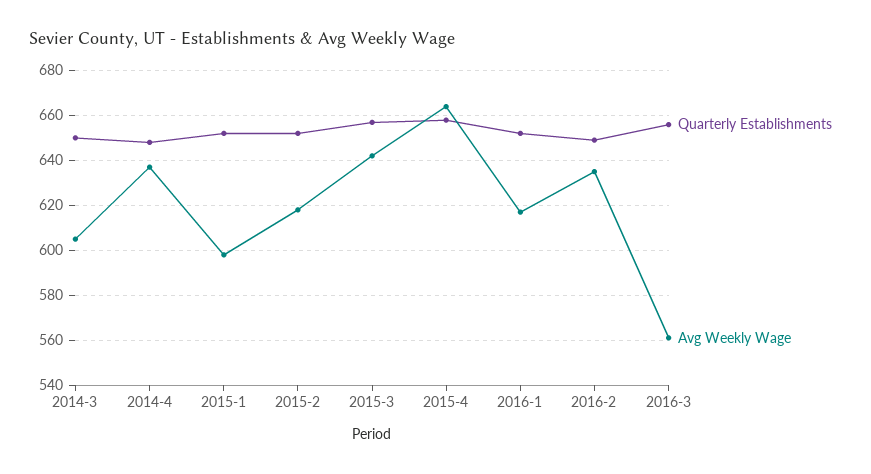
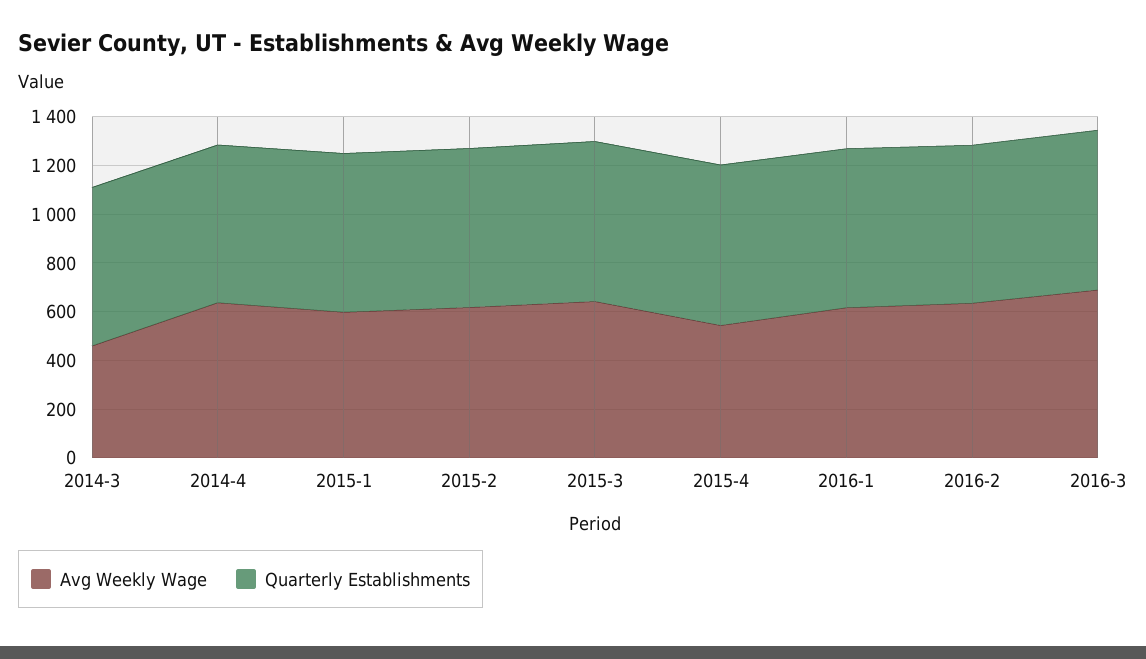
  {
    "Quarterly Establishments": {
      "2014-3": 650,
      "2014-4": 650,
      "2015-1": 650,
      "2015-2": 650,
      "2015-3": 655,
      "2015-4": 660,
      "2016-1": 650,
      "2016-2": 650,
      "2016-3": 655
    },
    "Avg Weekly Wage": {
-     "2014-3": 605,
+     "2014-3": 450,
      "2014-4": 635,
      "2015-1": 600,
      "2015-2": 620,
      "2015-3": 640,
-     "2015-4": 665,
+     "2015-4": 550,
      "2016-1": 615,
      "2016-2": 635,
-     "2016-3": 560
+     "2016-3": 700
    }
  }

